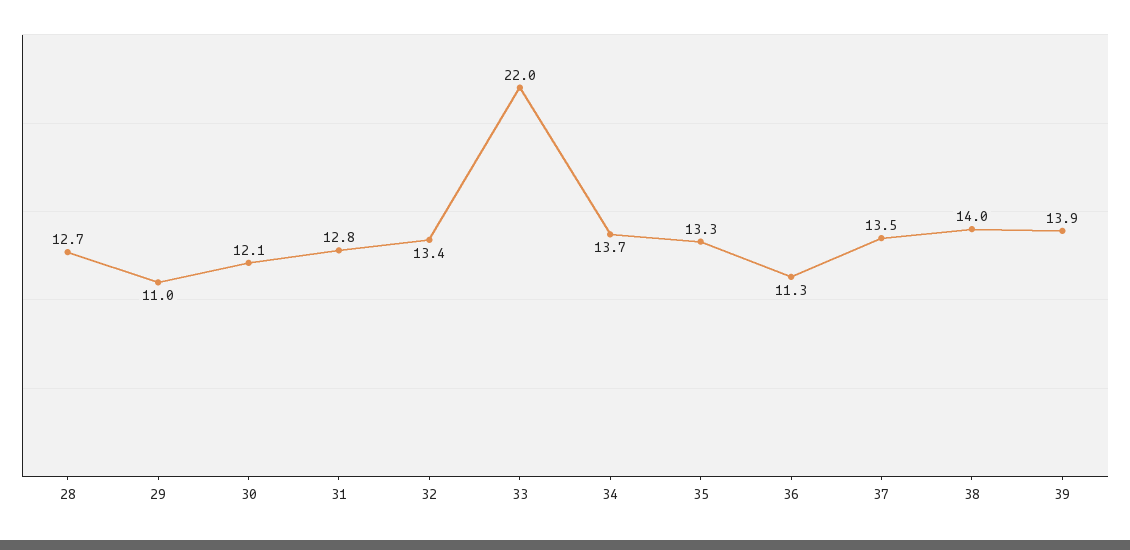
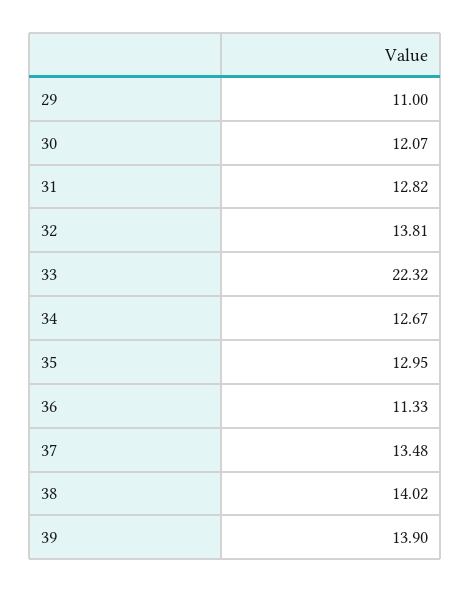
  {
-   "28": 12.7,
    "29": 11,
    "30": 12.07,
    "31": 12.82,
-   "32": 13.4,
+   "32": 13.81,
-   "33": 22,
+   "33": 22.32,
-   "34": 13.7,
+   "34": 12.67,
-   "35": 13.3,
+   "35": 12.95,
    "36": 11.33,
    "37": 13.48,
    "38": 14.02,
    "39": 13.9
  }

